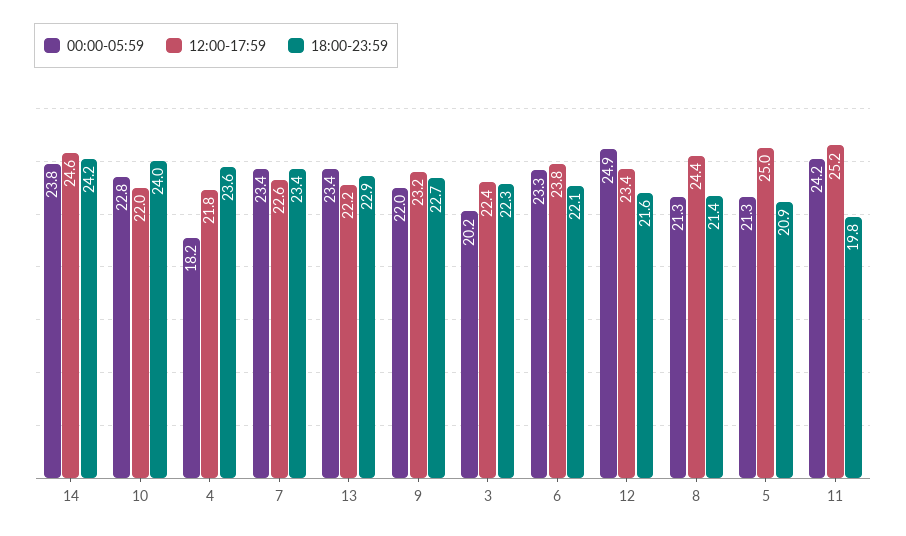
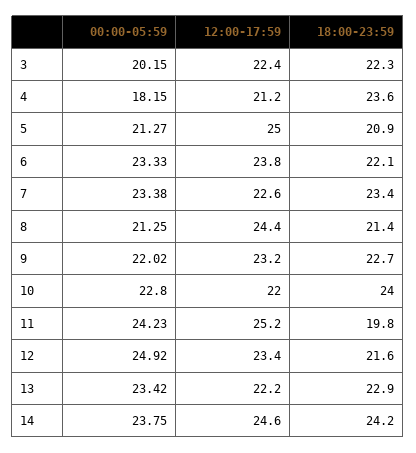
  {
    "00:00-05:59": {
      "14": 23.75,
      "10": 22.8,
      "4": 18.15,
      "7": 23.38,
      "13": 23.42,
      "9": 22.02,
      "3": 20.15,
      "6": 23.33,
      "12": 24.92,
      "8": 21.25,
      "5": 21.27,
      "11": 24.23
    },
    "12:00-17:59": {
      "14": 24.6,
      "10": 22,
-     "4": 21.8,
+     "4": 21.2,
      "7": 22.6,
      "13": 22.2,
      "9": 23.2,
      "3": 22.4,
      "6": 23.8,
      "12": 23.4,
      "8": 24.4,
      "5": 25,
      "11": 25.2
    },
    "18:00-23:59": {
      "14": 24.2,
      "10": 24,
      "4": 23.6,
      "7": 23.4,
      "13": 22.9,
      "9": 22.7,
      "3": 22.3,
      "6": 22.1,
      "12": 21.6,
      "8": 21.4,
      "5": 20.9,
      "11": 19.8
    }
  }

